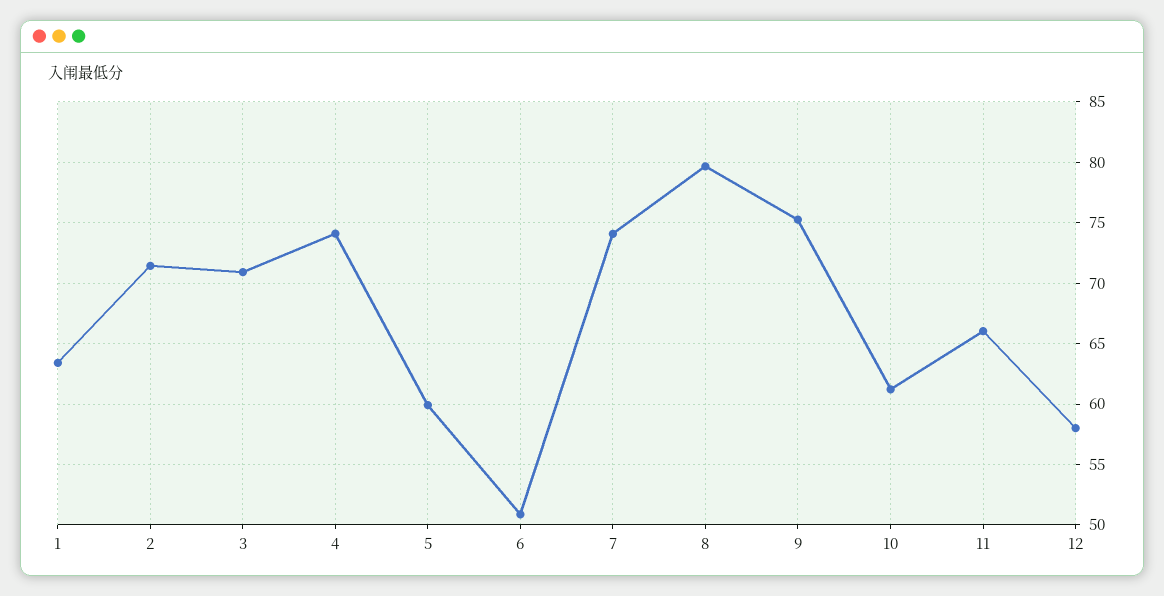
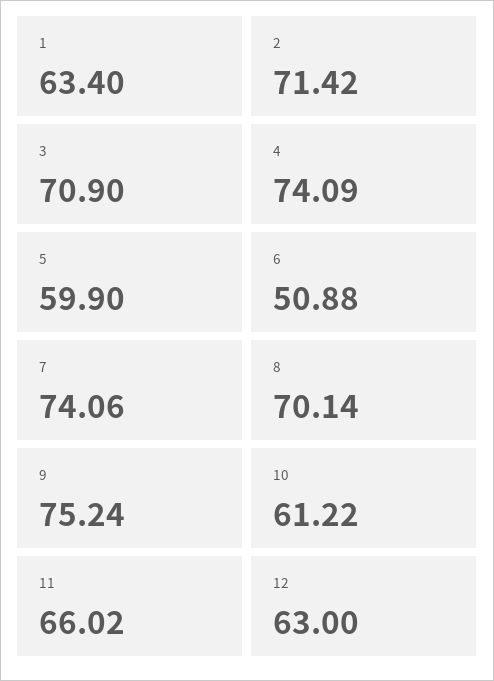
  {
    "1": 63.4,
    "2": 71.42,
    "3": 70.9,
    "4": 74.09,
    "5": 59.9,
    "6": 50.88,
    "7": 74.06,
-   "8": 79.5,
+   "8": 70.14,
    "9": 75.24,
    "10": 61.22,
    "11": 66.02,
-   "12": 58
+   "12": 63
  }

